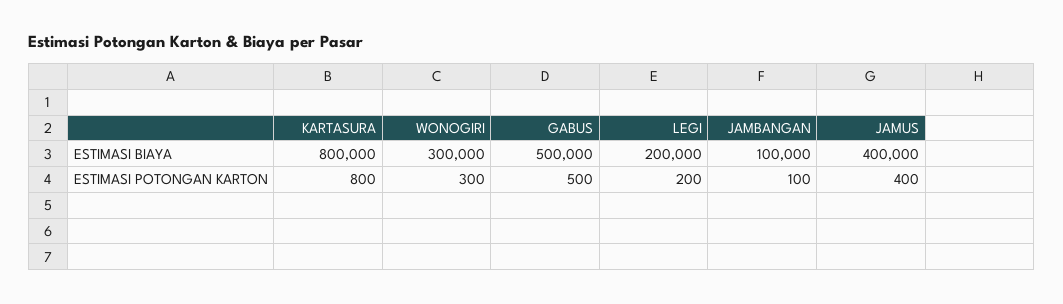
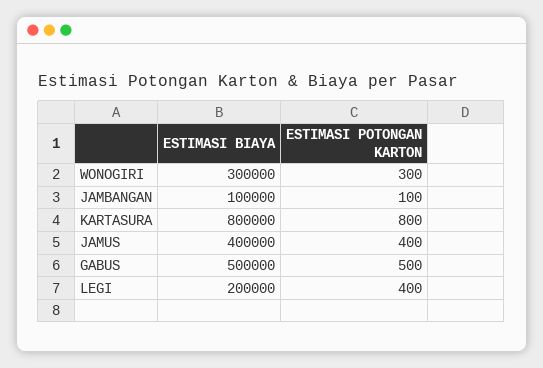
  {
    "KARTASURA": {
      "ESTIMASI BIAYA": 800000,
      "ESTIMASI POTONGAN KARTON": 800
    },
    "WONOGIRI": {
      "ESTIMASI BIAYA": 300000,
      "ESTIMASI POTONGAN KARTON": 300
    },
    "GABUS": {
      "ESTIMASI BIAYA": 500000,
      "ESTIMASI POTONGAN KARTON": 500
    },
    "LEGI": {
      "ESTIMASI BIAYA": 200000,
-     "ESTIMASI POTONGAN KARTON": 200
+     "ESTIMASI POTONGAN KARTON": 400
    },
    "JAMBANGAN": {
      "ESTIMASI BIAYA": 100000,
      "ESTIMASI POTONGAN KARTON": 100
    },
    "JAMUS": {
      "ESTIMASI BIAYA": 400000,
      "ESTIMASI POTONGAN KARTON": 400
    }
  }

